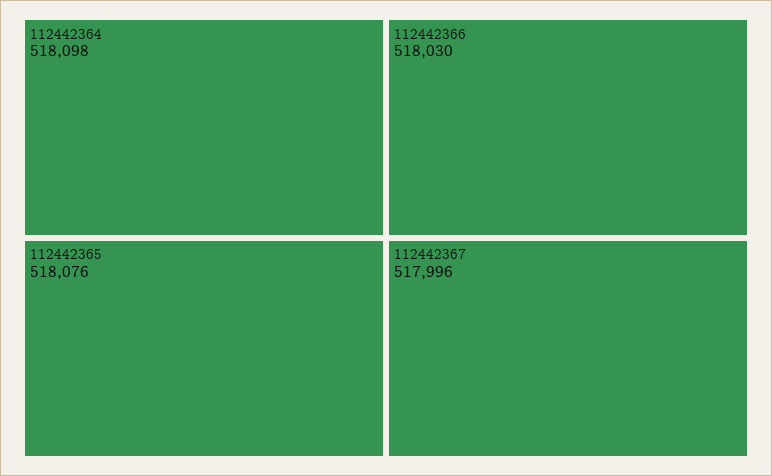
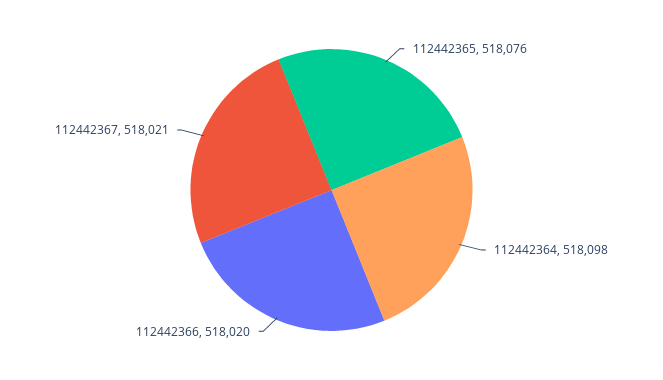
  {
    "112442364": 518098,
    "112442365": 518076,
-   "112442366": 518030,
+   "112442366": 518020,
-   "112442367": 517996
+   "112442367": 518021
  }

